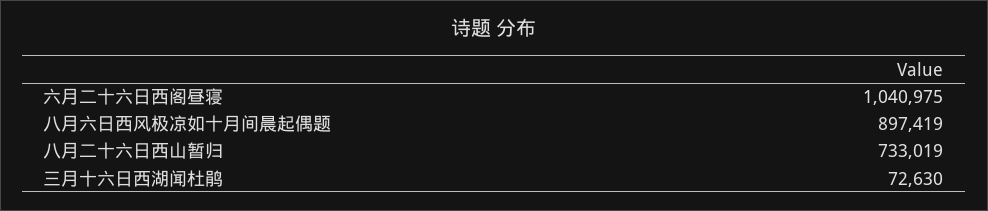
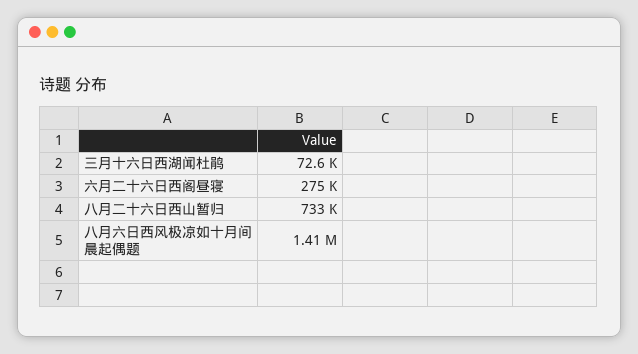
  {
-   "六月二十六日西阁昼寝": 1040975,
+   "六月二十六日西阁昼寝": 275000,
-   "八月六日西风极凉如十月间晨起偶题": 897419,
+   "八月六日西风极凉如十月间晨起偶题": 1410000,
    "八月二十六日西山暂归": 733019,
    "三月十六日西湖闻杜鹃": 72630
  }

